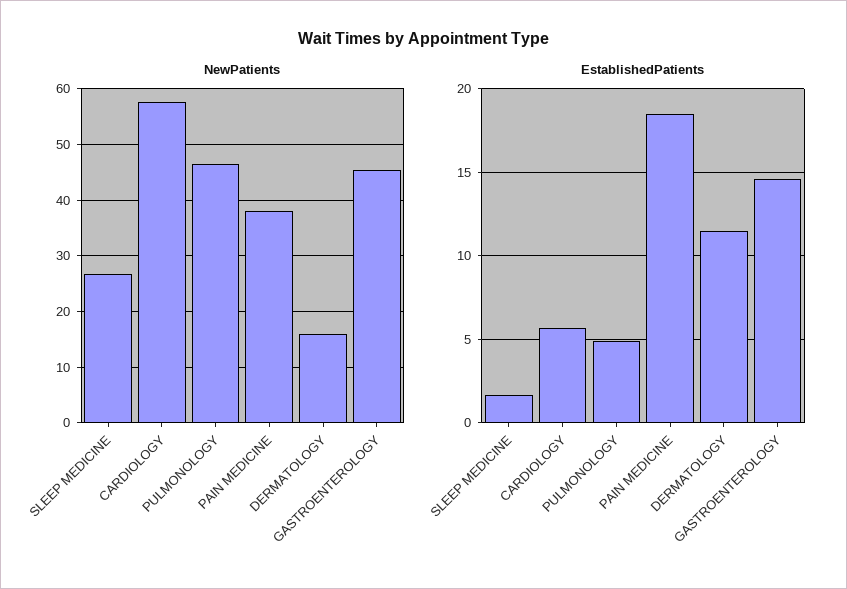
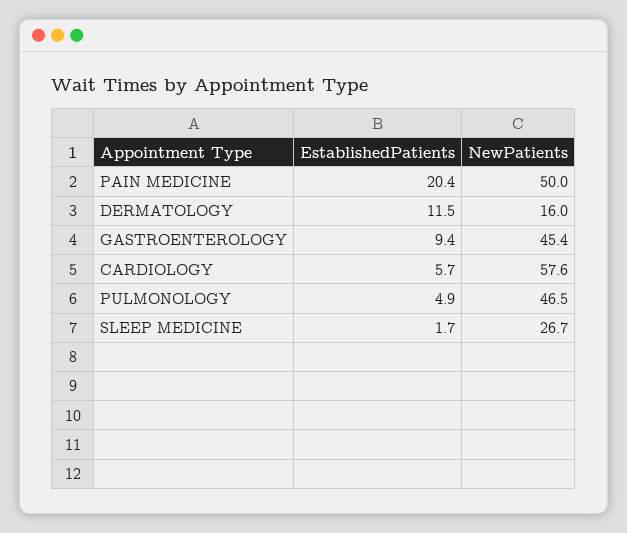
  {
    "NewPatients": {
      "SLEEP MEDICINE": 26.7,
      "CARDIOLOGY": 57.6,
      "PULMONOLOGY": 46.5,
-     "PAIN MEDICINE": 38,
+     "PAIN MEDICINE": 50,
      "DERMATOLOGY": 16,
      "GASTROENTEROLOGY": 45.4
    },
    "EstablishedPatients": {
      "SLEEP MEDICINE": 1.7,
      "CARDIOLOGY": 5.7,
      "PULMONOLOGY": 4.9,
-     "PAIN MEDICINE": 18.5,
+     "PAIN MEDICINE": 20.4,
      "DERMATOLOGY": 11.5,
-     "GASTROENTEROLOGY": 14.5
+     "GASTROENTEROLOGY": 9.4
    }
  }

